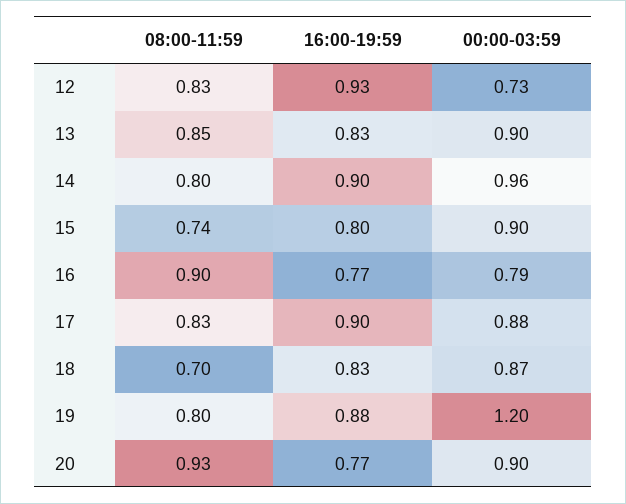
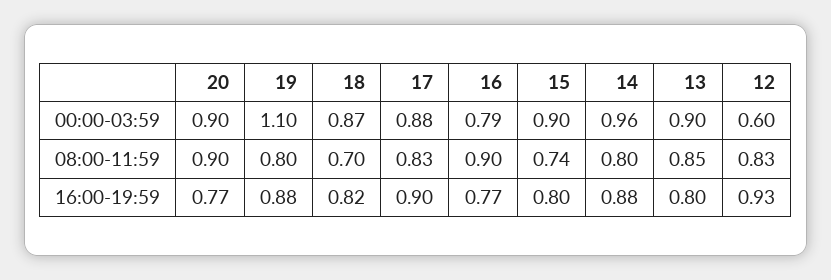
  {
    "08:00-11:59": {
      "12": 0.83,
      "13": 0.85,
      "14": 0.8,
      "15": 0.74,
      "16": 0.9,
      "17": 0.83,
      "18": 0.7,
      "19": 0.8,
-     "20": 0.93
+     "20": 0.9
    },
    "16:00-19:59": {
      "12": 0.93,
-     "13": 0.83,
+     "13": 0.8,
-     "14": 0.9,
+     "14": 0.88,
      "15": 0.8,
      "16": 0.77,
      "17": 0.9,
-     "18": 0.83,
+     "18": 0.82,
      "19": 0.88,
      "20": 0.77
    },
    "00:00-03:59": {
-     "12": 0.73,
+     "12": 0.6,
      "13": 0.9,
      "14": 0.96,
      "15": 0.9,
      "16": 0.79,
      "17": 0.88,
      "18": 0.87,
-     "19": 1.2,
+     "19": 1.1,
      "20": 0.9
    }
  }

